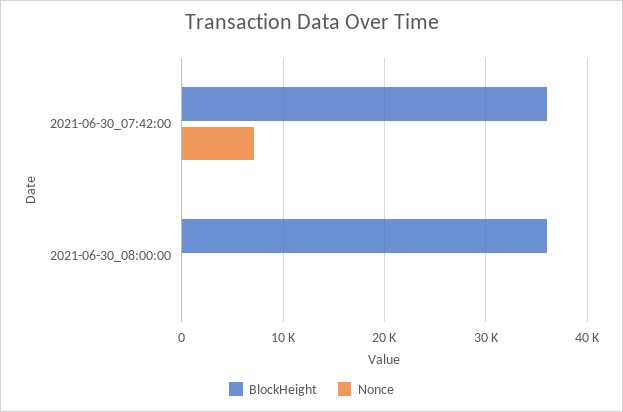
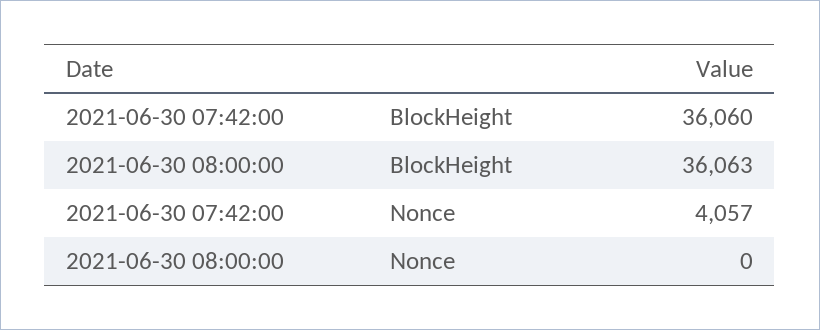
  {
    "BlockHeight": {
      "2021-06-30_07:42:00": 36060,
      "2021-06-30_08:00:00": 36063
    },
    "Nonce": {
-     "2021-06-30_07:42:00": 7000,
+     "2021-06-30_07:42:00": 4057,
      "2021-06-30_08:00:00": 0
    }
  }

